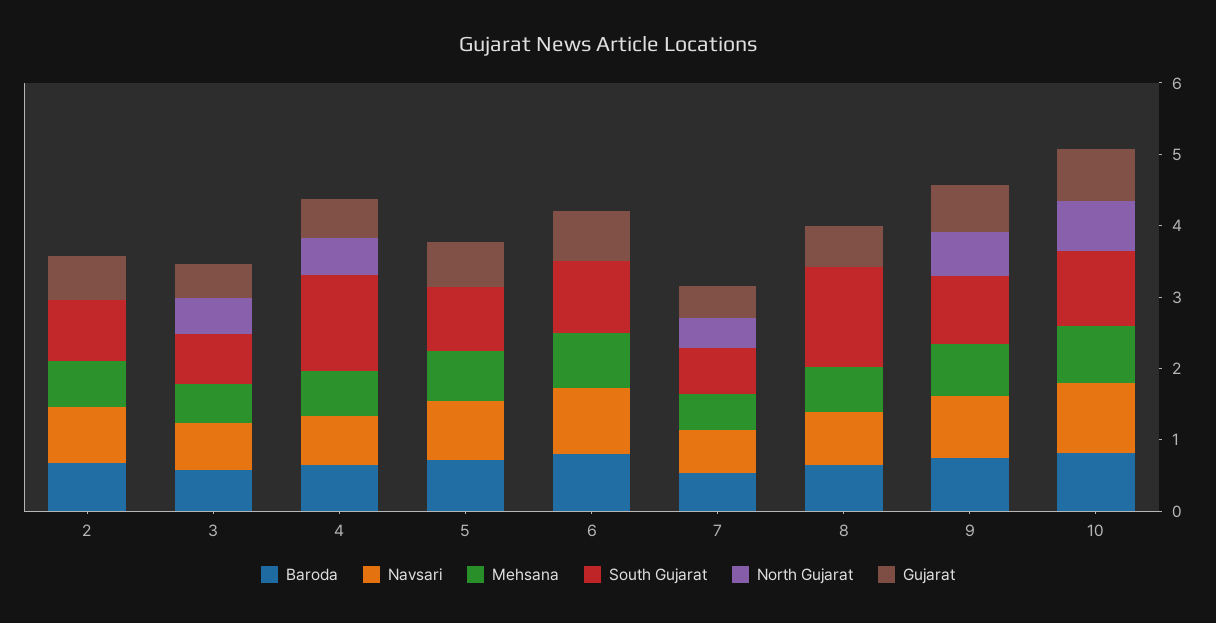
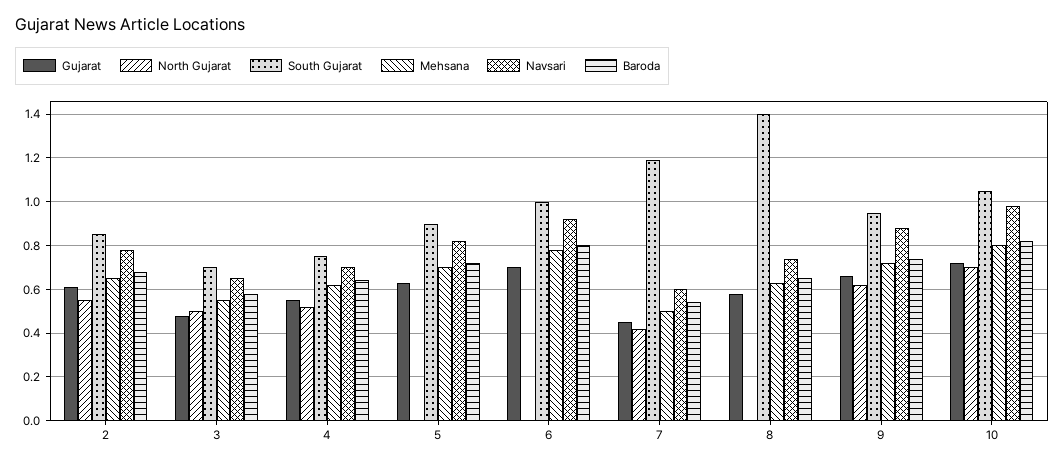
  {
    "Baroda": {
      "2": 0.7,
      "3": 0.6,
      "4": 0.65,
      "5": 0.7,
      "6": 0.8,
      "7": 0.55,
      "8": 0.65,
      "9": 0.75,
      "10": 0.8
    },
    "Navsari": {
      "2": 0.8,
      "3": 0.65,
      "4": 0.7,
      "5": 0.8,
      "6": 0.9,
      "7": 0.6,
      "8": 0.75,
      "9": 0.9,
      "10": 1
    },
    "Mehsana": {
      "2": 0.65,
      "3": 0.55,
      "4": 0.6,
      "5": 0.7,
      "6": 0.8,
      "7": 0.5,
      "8": 0.65,
      "9": 0.7,
      "10": 0.8
    },
    "South Gujarat": {
      "2": 0.85,
      "3": 0.7,
-     "4": 1.4,
+     "4": 0.75,
      "5": 0.9,
      "6": 1,
-     "7": 0.6,
+     "7": 1.2,
      "8": 1.4,
      "9": 0.95,
      "10": 1.05
    },
    "North Gujarat": {
-     "2": 0,
+     "2": 0.55,
      "3": 0.5,
      "4": 0.5,
      "5": 0,
      "6": 0,
      "7": 0.4,
      "8": 0,
      "9": 0.6,
      "10": 0.7
    },
    "Gujarat": {
      "2": 0.6,
      "3": 0.5,
      "4": 0.55,
      "5": 0.65,
      "6": 0.7,
      "7": 0.45,
      "8": 0.6,
      "9": 0.65,
      "10": 0.7
    }
  }

